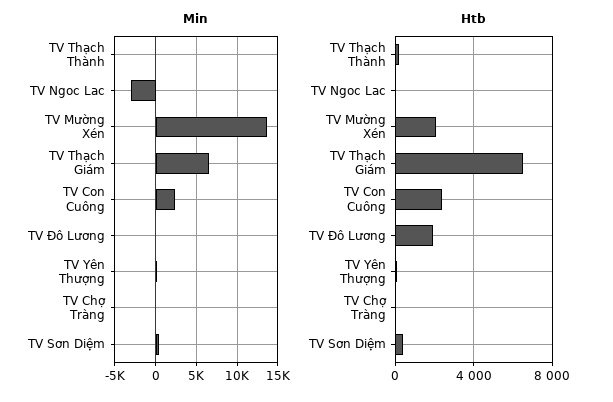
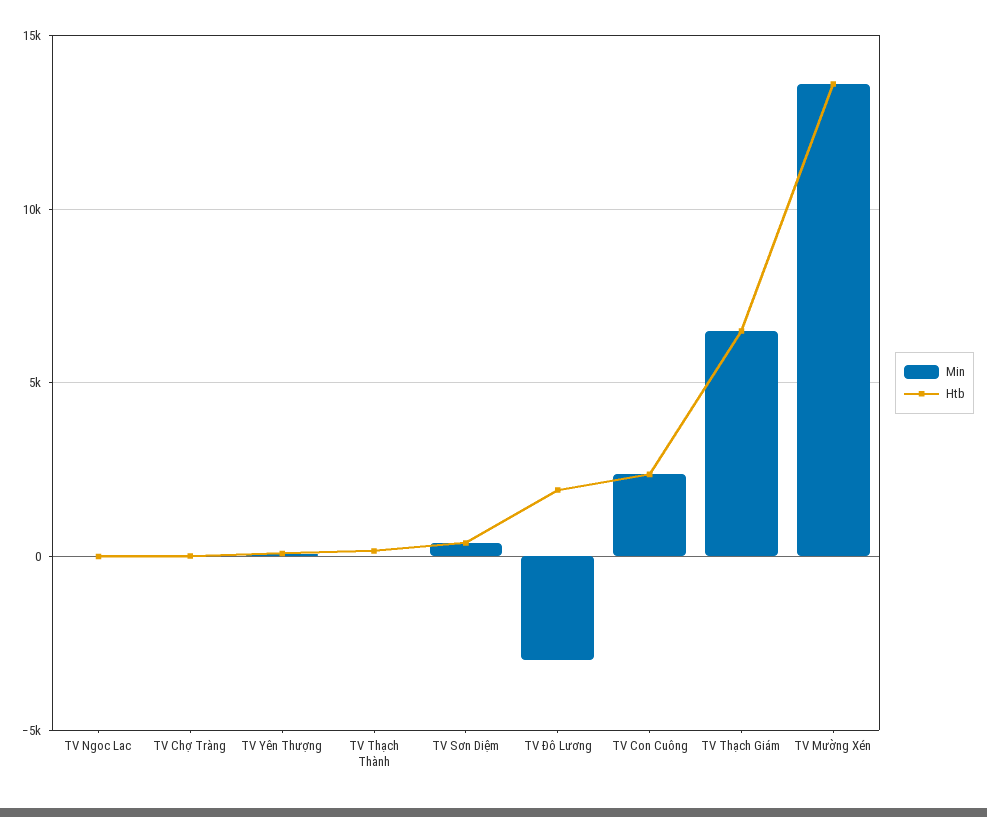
  {
    "Min": {
      "TV Thạch Thành": 0,
-     "TV Ngoc Lac": -3000,
+     "TV Ngoc Lac": 0,
      "TV Mường Xén": 13500,
      "TV Thạch Giám": 6500,
      "TV Con Cuông": 2500,
-     "TV Đô Lương": 0,
+     "TV Đô Lương": -3000,
      "TV Yên Thượng": 0,
      "TV Chợ Tràng": 0,
      "TV Sơn Diệm": 500
    },
    "Htb": {
      "TV Thạch Thành": 0,
      "TV Ngoc Lac": 0,
-     "TV Mường Xén": 2000,
+     "TV Mường Xén": 13500,
      "TV Thạch Giám": 6500,
      "TV Con Cuông": 2500,
      "TV Đô Lương": 2000,
      "TV Yên Thượng": 0,
      "TV Chợ Tràng": 0,
      "TV Sơn Diệm": 500
    }
  }

